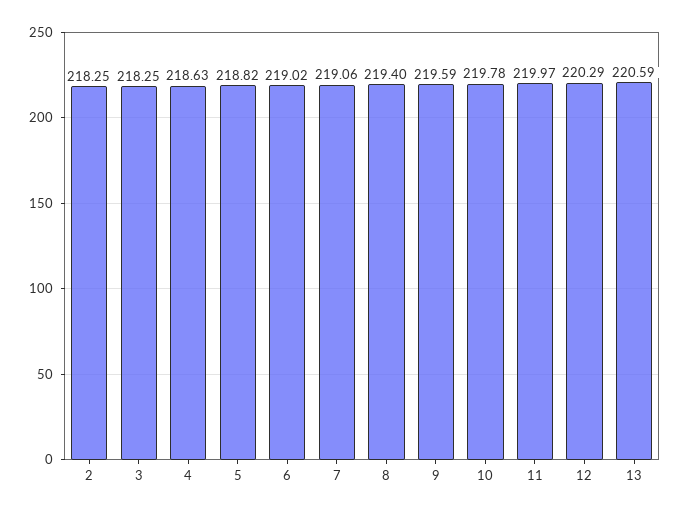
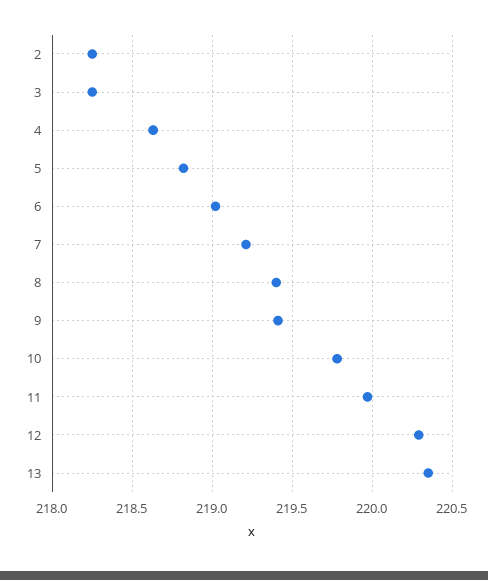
  {
    "2": 218.25,
    "3": 218.25,
    "4": 218.63,
    "5": 218.82,
    "6": 219.02,
-   "7": 219.06,
+   "7": 219.2,
    "8": 219.4,
-   "9": 219.59,
+   "9": 219.4,
    "10": 219.78,
    "11": 219.97,
    "12": 220.29,
-   "13": 220.59
+   "13": 220.35
  }

